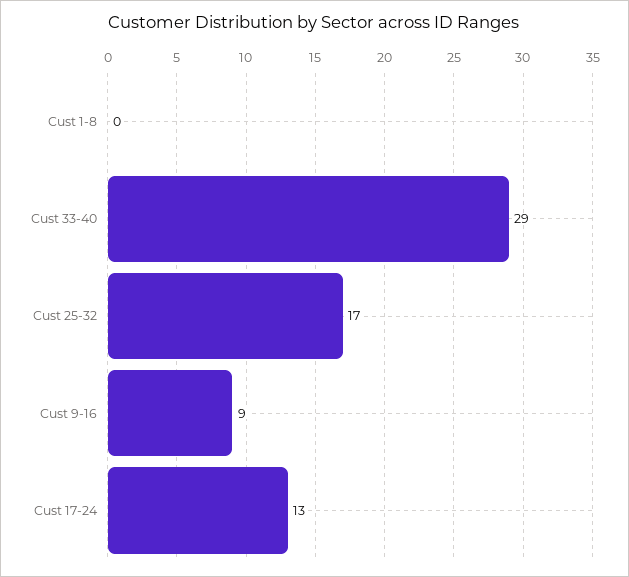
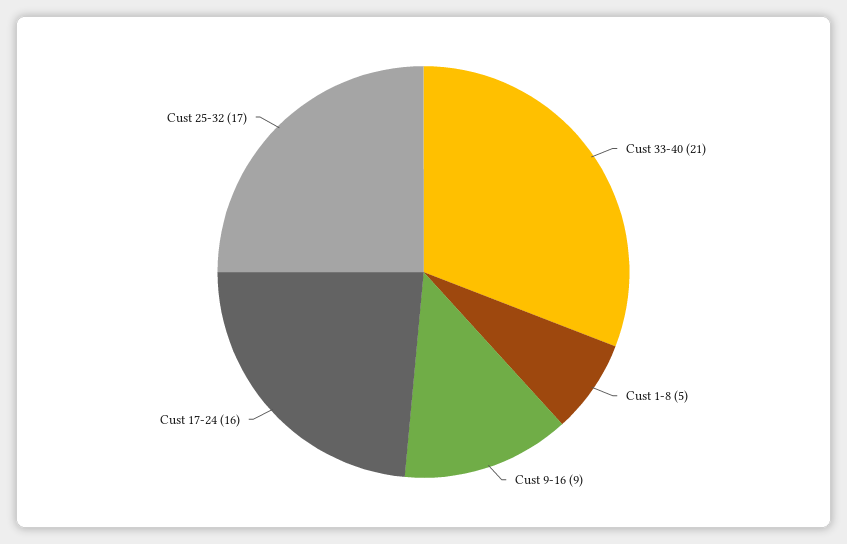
  {
-   "Cust 1-8": 0,
+   "Cust 1-8": 5,
-   "Cust 33-40": 29,
+   "Cust 33-40": 21,
    "Cust 25-32": 17,
    "Cust 9-16": 9,
-   "Cust 17-24": 13
+   "Cust 17-24": 16
  }

